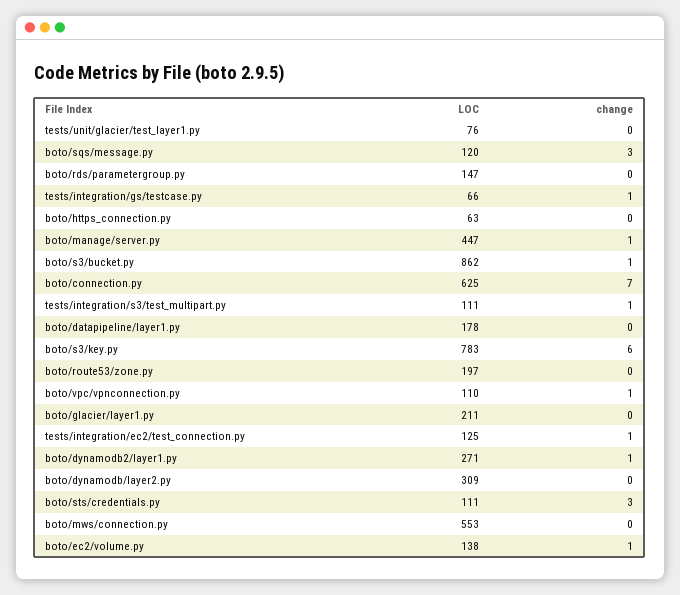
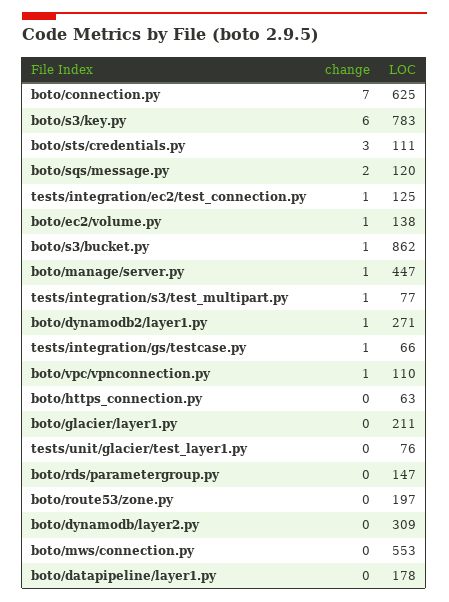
  {
    "LOC": {
      "tests/unit/glacier/test_layer1.py": 76,
      "boto/sqs/message.py": 120,
      "boto/rds/parametergroup.py": 147,
      "tests/integration/gs/testcase.py": 66,
      "boto/https_connection.py": 63,
      "boto/manage/server.py": 447,
      "boto/s3/bucket.py": 862,
      "boto/connection.py": 625,
-     "tests/integration/s3/test_multipart.py": 111,
+     "tests/integration/s3/test_multipart.py": 77,
      "boto/datapipeline/layer1.py": 178,
      "boto/s3/key.py": 783,
      "boto/route53/zone.py": 197,
      "boto/vpc/vpnconnection.py": 110,
      "boto/glacier/layer1.py": 211,
      "tests/integration/ec2/test_connection.py": 125,
      "boto/dynamodb2/layer1.py": 271,
      "boto/dynamodb/layer2.py": 309,
      "boto/sts/credentials.py": 111,
      "boto/mws/connection.py": 553,
      "boto/ec2/volume.py": 138
    },
    "change": {
      "tests/unit/glacier/test_layer1.py": 0,
-     "boto/sqs/message.py": 3,
+     "boto/sqs/message.py": 2,
      "boto/rds/parametergroup.py": 0,
      "tests/integration/gs/testcase.py": 1,
      "boto/https_connection.py": 0,
      "boto/manage/server.py": 1,
      "boto/s3/bucket.py": 1,
      "boto/connection.py": 7,
      "tests/integration/s3/test_multipart.py": 1,
      "boto/datapipeline/layer1.py": 0,
      "boto/s3/key.py": 6,
      "boto/route53/zone.py": 0,
      "boto/vpc/vpnconnection.py": 1,
      "boto/glacier/layer1.py": 0,
      "tests/integration/ec2/test_connection.py": 1,
      "boto/dynamodb2/layer1.py": 1,
      "boto/dynamodb/layer2.py": 0,
      "boto/sts/credentials.py": 3,
      "boto/mws/connection.py": 0,
      "boto/ec2/volume.py": 1
    }
  }

